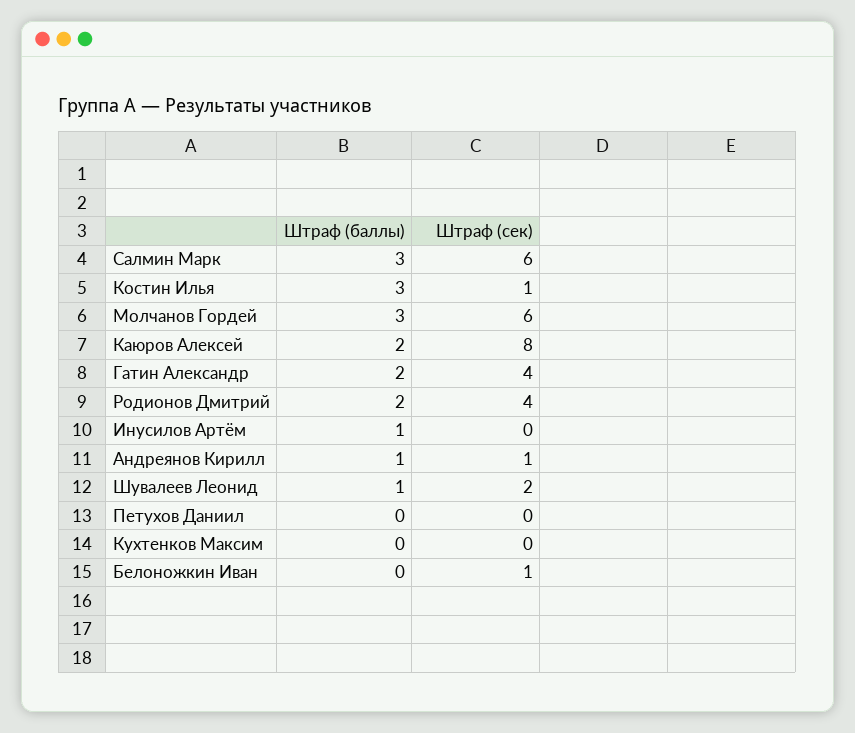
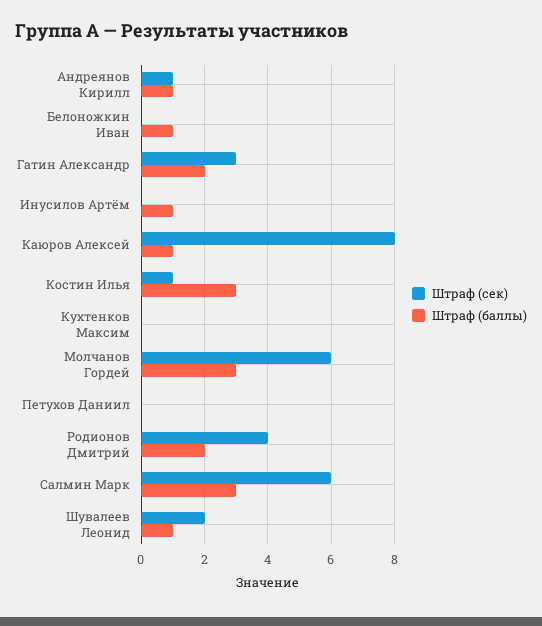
  {
    "Штраф (баллы)": {
      "Салмин Марк": 3,
      "Костин Илья": 3,
      "Молчанов Гордей": 3,
-     "Каюров Алексей": 2,
+     "Каюров Алексей": 1,
      "Гатин Александр": 2,
      "Родионов Дмитрий": 2,
      "Инусилов Артём": 1,
      "Андреянов Кирилл": 1,
      "Шувалеев Леонид": 1,
      "Петухов Даниил": 0,
      "Кухтенков Максим": 0,
-     "Белоножкин Иван": 0
+     "Белоножкин Иван": 1
    },
    "Штраф (сек)": {
      "Салмин Марк": 6,
      "Костин Илья": 1,
      "Молчанов Гордей": 6,
      "Каюров Алексей": 8,
-     "Гатин Александр": 4,
+     "Гатин Александр": 3,
      "Родионов Дмитрий": 4,
      "Инусилов Артём": 0,
      "Андреянов Кирилл": 1,
      "Шувалеев Леонид": 2,
      "Петухов Даниил": 0,
      "Кухтенков Максим": 0,
-     "Белоножкин Иван": 1
+     "Белоножкин Иван": 0
    }
  }

